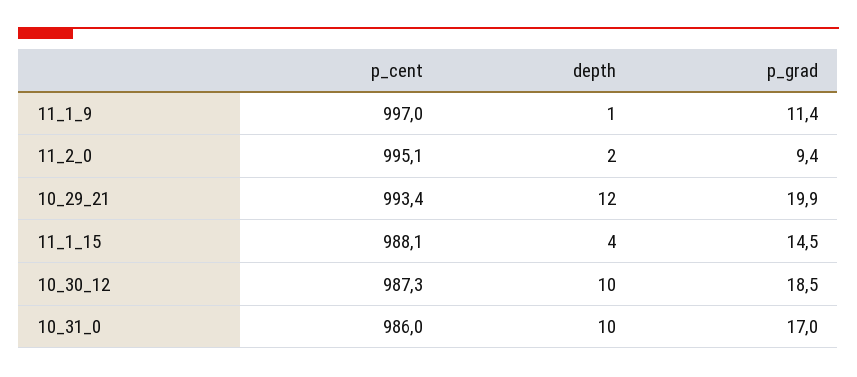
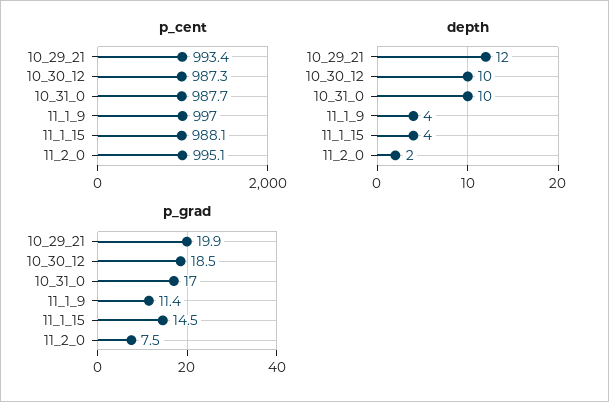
  {
    "p_cent": {
      "11_1_9": 997,
      "11_2_0": 995.1,
      "10_29_21": 993.4,
      "11_1_15": 988.1,
      "10_30_12": 987.3,
-     "10_31_0": 986
+     "10_31_0": 987.7
    },
    "depth": {
-     "11_1_9": 1,
+     "11_1_9": 4,
      "11_2_0": 2,
      "10_29_21": 12,
      "11_1_15": 4,
      "10_30_12": 10,
      "10_31_0": 10
    },
    "p_grad": {
      "11_1_9": 11.4,
-     "11_2_0": 9.4,
+     "11_2_0": 7.5,
      "10_29_21": 19.9,
      "11_1_15": 14.5,
      "10_30_12": 18.5,
      "10_31_0": 17
    }
  }

